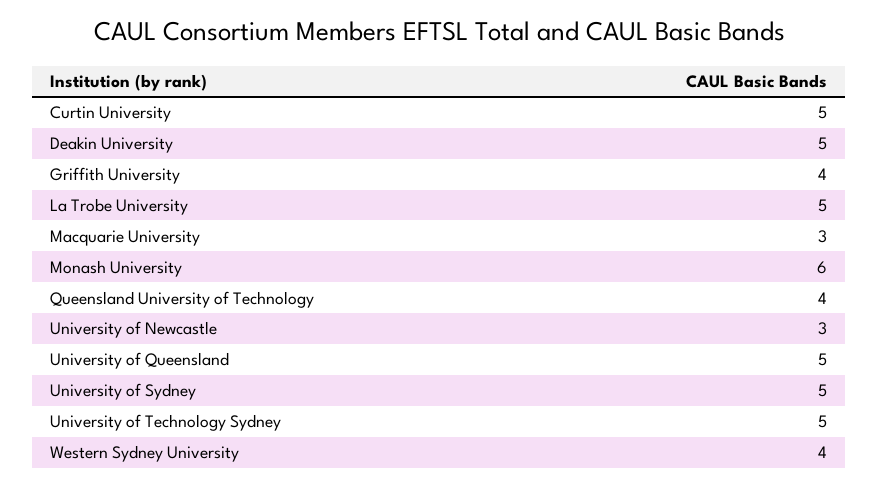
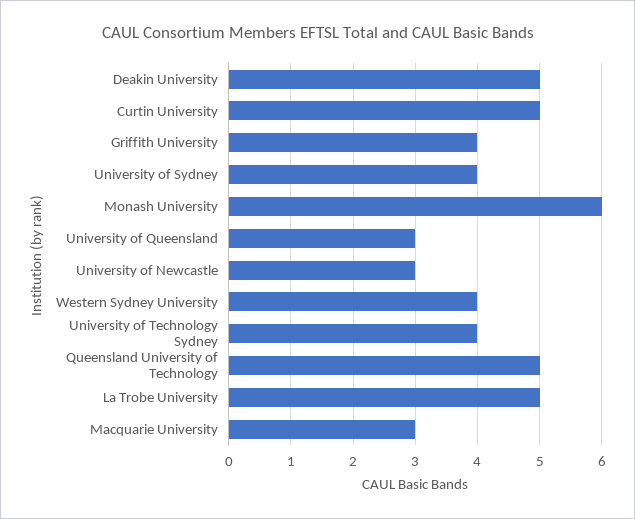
  {
    "Curtin University": 5,
    "Deakin University": 5,
    "Griffith University": 4,
    "La Trobe University": 5,
    "Macquarie University": 3,
    "Monash University": 6,
-   "Queensland University of Technology": 4,
+   "Queensland University of Technology": 5,
    "University of Newcastle": 3,
-   "University of Queensland": 5,
+   "University of Queensland": 3,
-   "University of Sydney": 5,
+   "University of Sydney": 4,
-   "University of Technology Sydney": 5,
+   "University of Technology Sydney": 4,
    "Western Sydney University": 4
  }

